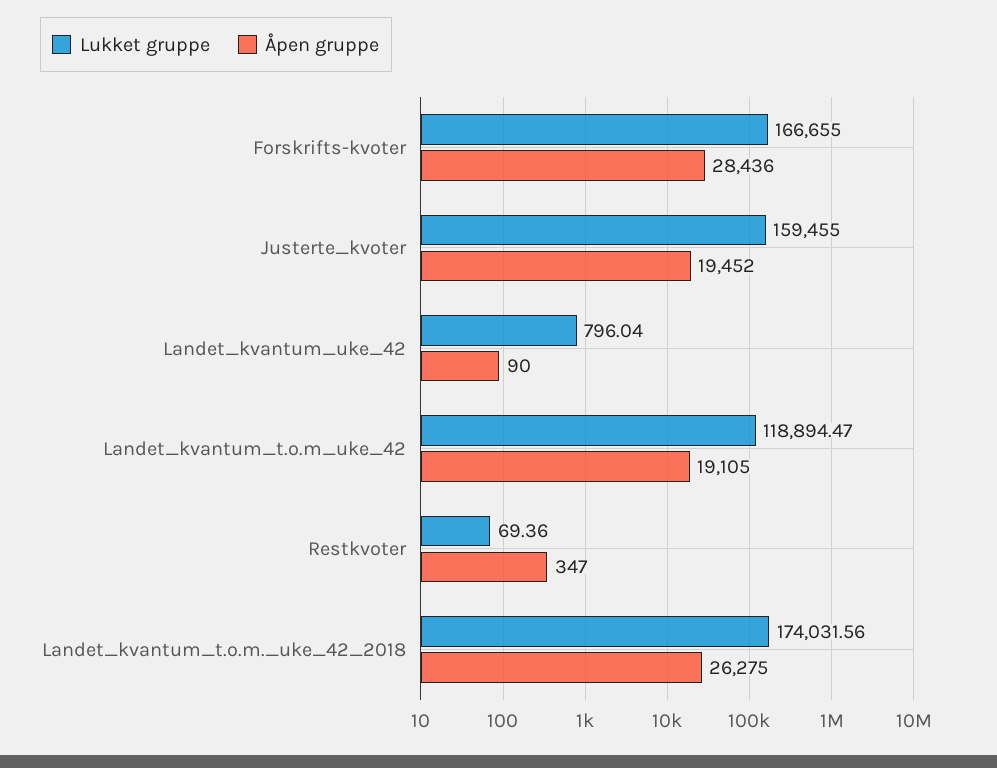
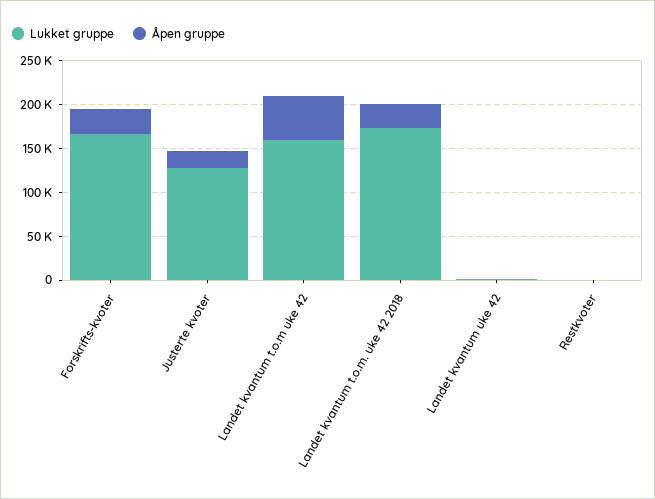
  {
    "Lukket gruppe": {
      "Forskrifts-kvoter": 166655,
-     "Justerte_kvoter": 159455,
+     "Justerte_kvoter": 130000,
      "Landet_kvantum_uke_42": 796.04,
-     "Landet_kvantum_t.o.m_uke_42": 118894.47,
+     "Landet_kvantum_t.o.m_uke_42": 160000,
      "Restkvoter": 69.36,
      "Landet_kvantum_t.o.m._uke_42_2018": 174031.56
    },
    "Åpen gruppe": {
      "Forskrifts-kvoter": 28436,
      "Justerte_kvoter": 19452,
      "Landet_kvantum_uke_42": 90,
-     "Landet_kvantum_t.o.m_uke_42": 19105,
+     "Landet_kvantum_t.o.m_uke_42": 50000,
      "Restkvoter": 347,
      "Landet_kvantum_t.o.m._uke_42_2018": 26275
    }
  }

